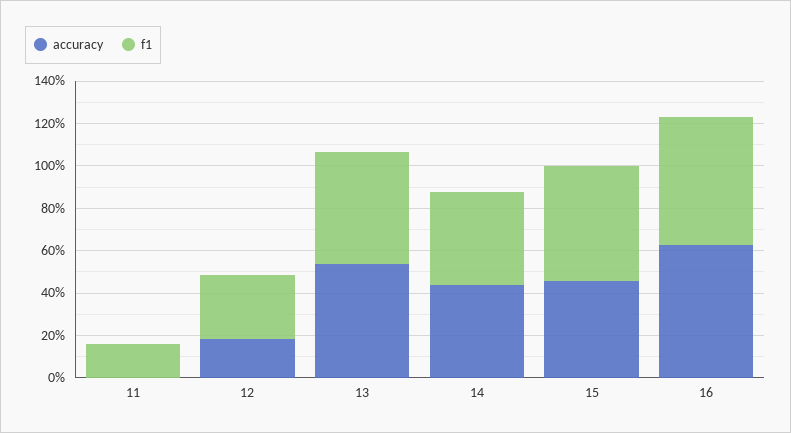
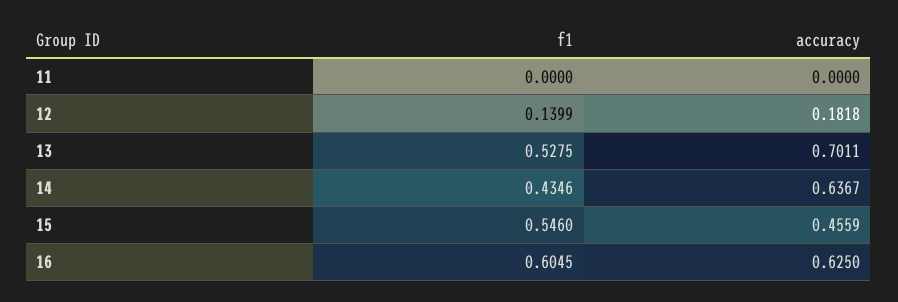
  {
    "accuracy": {
      "11": 0,
      "12": 0.1818,
-     "13": 0.55,
+     "13": 0.7011,
-     "14": 0.45,
+     "14": 0.6367,
      "15": 0.4559,
      "16": 0.625
    },
    "f1": {
-     "11": 0.15,
+     "11": 0,
-     "12": 0.3,
+     "12": 0.1399,
      "13": 0.5275,
      "14": 0.4346,
      "15": 0.546,
      "16": 0.6045
    }
  }

